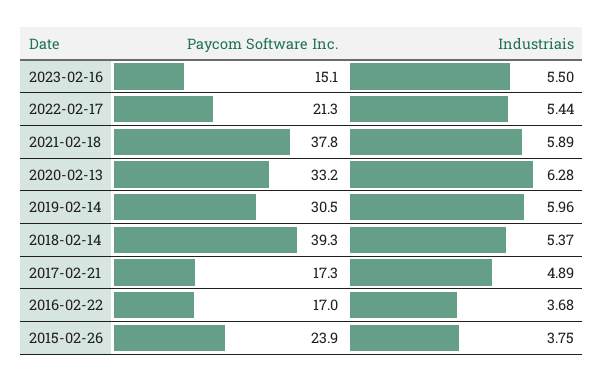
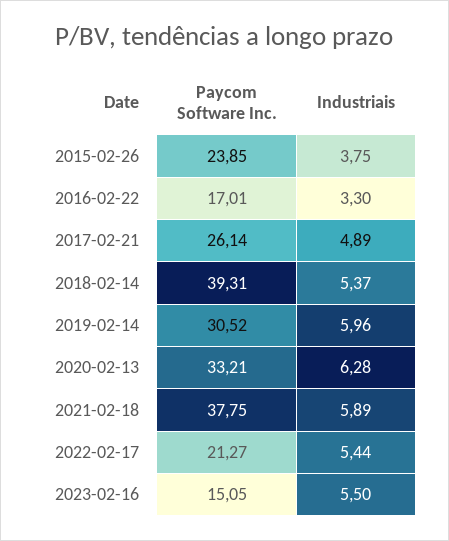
  {
    "Paycom Software Inc.": {
      "2023-02-16": 15.05,
      "2022-02-17": 21.27,
      "2021-02-18": 37.75,
      "2020-02-13": 33.21,
      "2019-02-14": 30.52,
      "2018-02-14": 39.31,
-     "2017-02-21": 17.3,
+     "2017-02-21": 26.14,
      "2016-02-22": 17.01,
      "2015-02-26": 23.85
    },
    "Industriais": {
      "2023-02-16": 5.5,
      "2022-02-17": 5.44,
      "2021-02-18": 5.89,
      "2020-02-13": 6.28,
      "2019-02-14": 5.96,
      "2018-02-14": 5.37,
      "2017-02-21": 4.89,
-     "2016-02-22": 3.68,
+     "2016-02-22": 3.3,
      "2015-02-26": 3.75
    }
  }

